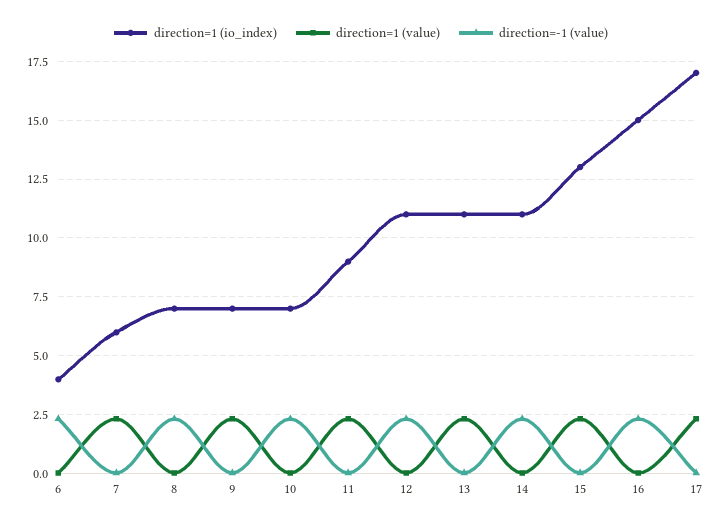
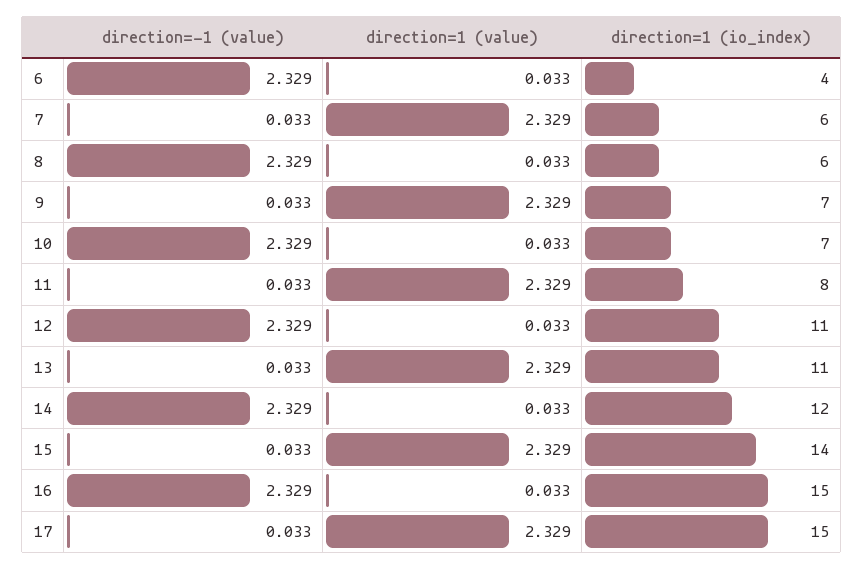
  {
    "direction=1 (io_index)": {
      "6": 4,
      "7": 6,
-     "8": 7,
+     "8": 6,
      "9": 7,
      "10": 7,
-     "11": 9,
+     "11": 8,
      "12": 11,
      "13": 11,
-     "14": 11,
+     "14": 12,
-     "15": 13,
+     "15": 14,
      "16": 15,
-     "17": 17
+     "17": 15
    },
    "direction=1 (value)": {
      "6": 0.033,
      "7": 2.329,
      "8": 0.033,
      "9": 2.329,
      "10": 0.033,
      "11": 2.329,
      "12": 0.033,
      "13": 2.329,
      "14": 0.033,
      "15": 2.329,
      "16": 0.033,
      "17": 2.329
    },
    "direction=-1 (value)": {
      "6": 2.329,
      "7": 0.033,
      "8": 2.329,
      "9": 0.033,
      "10": 2.329,
      "11": 0.033,
      "12": 2.329,
      "13": 0.033,
      "14": 2.329,
      "15": 0.033,
      "16": 2.329,
      "17": 0.033
    }
  }

